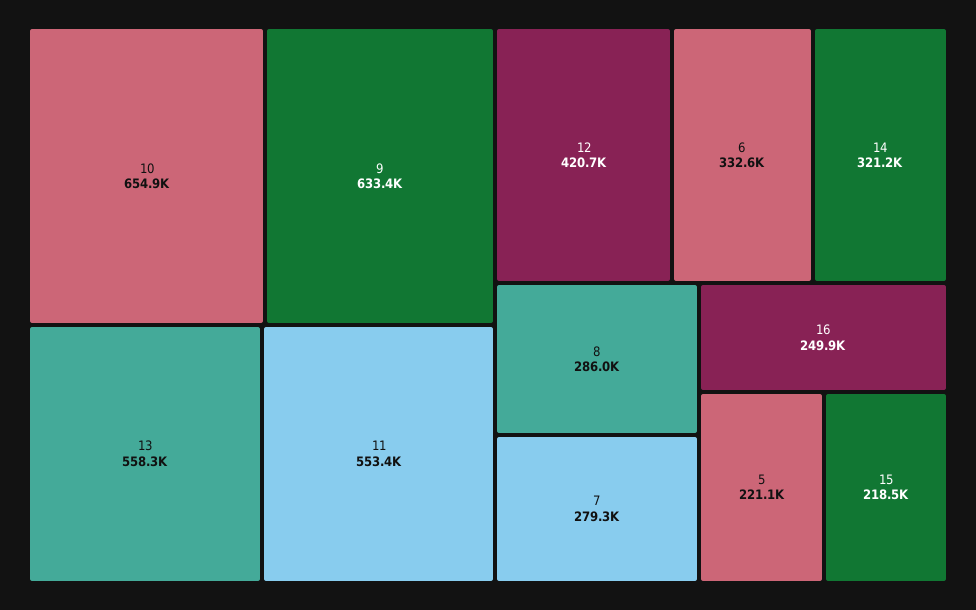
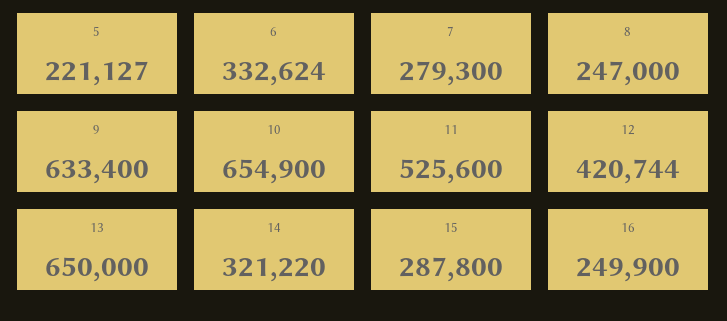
  {
    "10": 654900,
    "9": 633400,
-   "13": 558300,
+   "13": 650000,
-   "11": 553400,
+   "11": 525600,
    "12": 420744,
    "6": 332624,
    "14": 321220,
-   "8": 286000,
+   "8": 247000,
    "7": 279300,
    "16": 249900,
    "5": 221127,
-   "15": 218500
+   "15": 287800
  }

